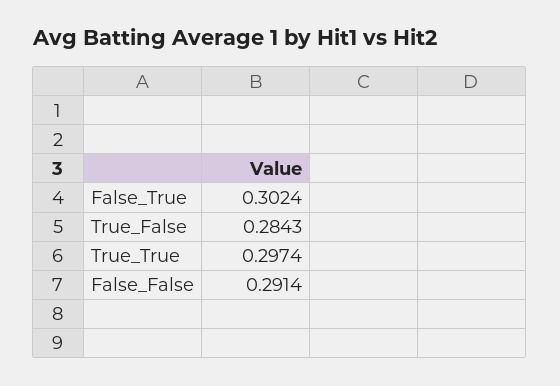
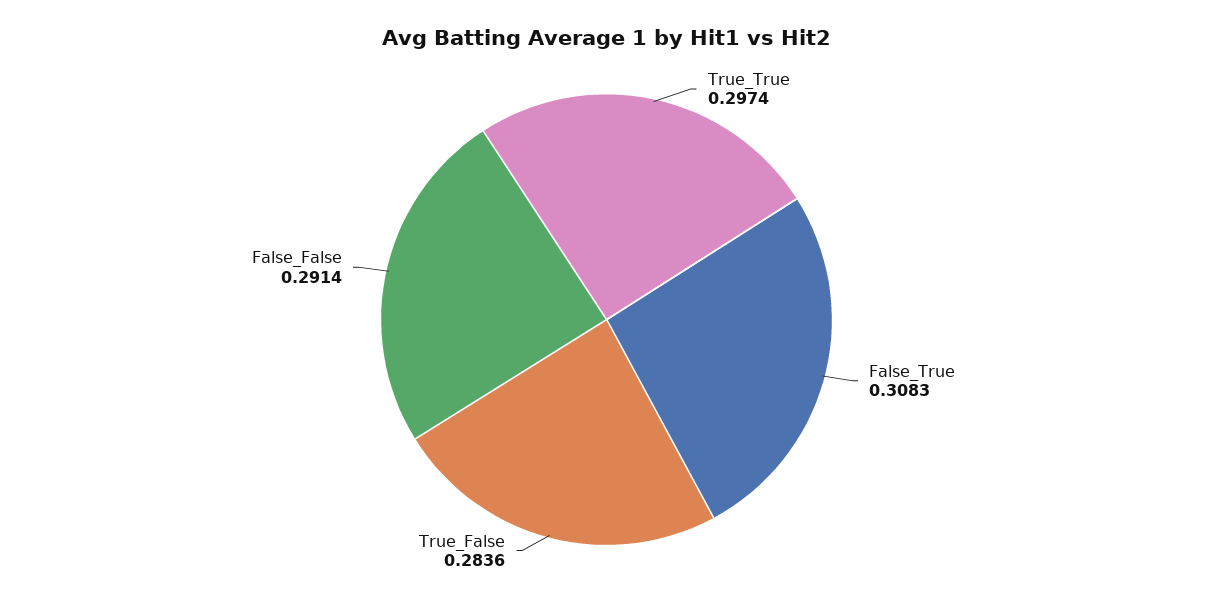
  {
-   "False_True": 0.3024,
+   "False_True": 0.3083,
-   "True_False": 0.2843,
+   "True_False": 0.2836,
    "True_True": 0.2974,
    "False_False": 0.2914
  }

